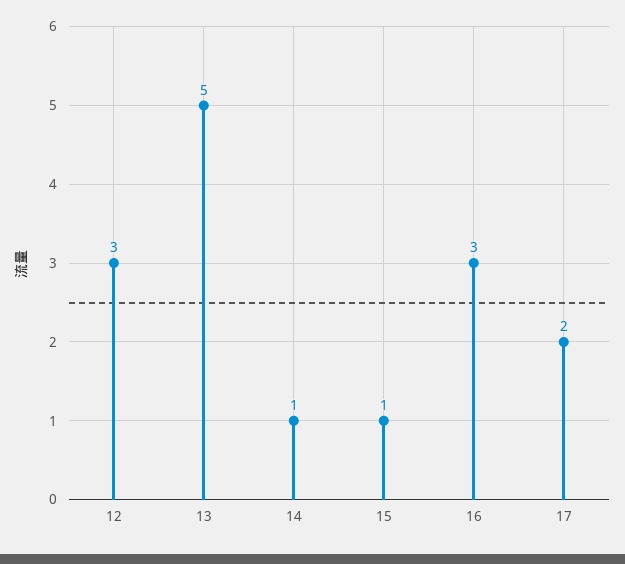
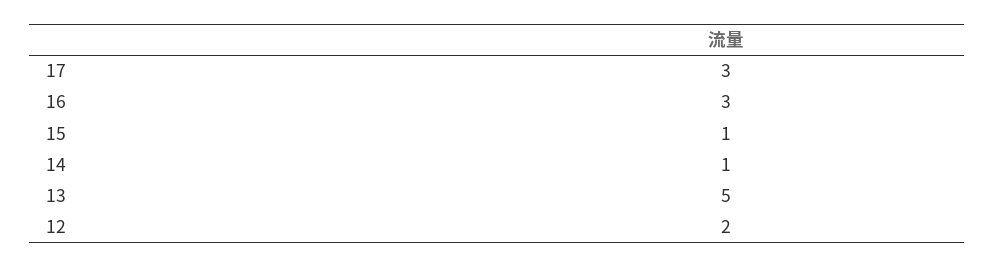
  {
-   "12": 3,
+   "12": 2,
    "13": 5,
    "14": 1,
    "15": 1,
    "16": 3,
-   "17": 2
+   "17": 3
  }

